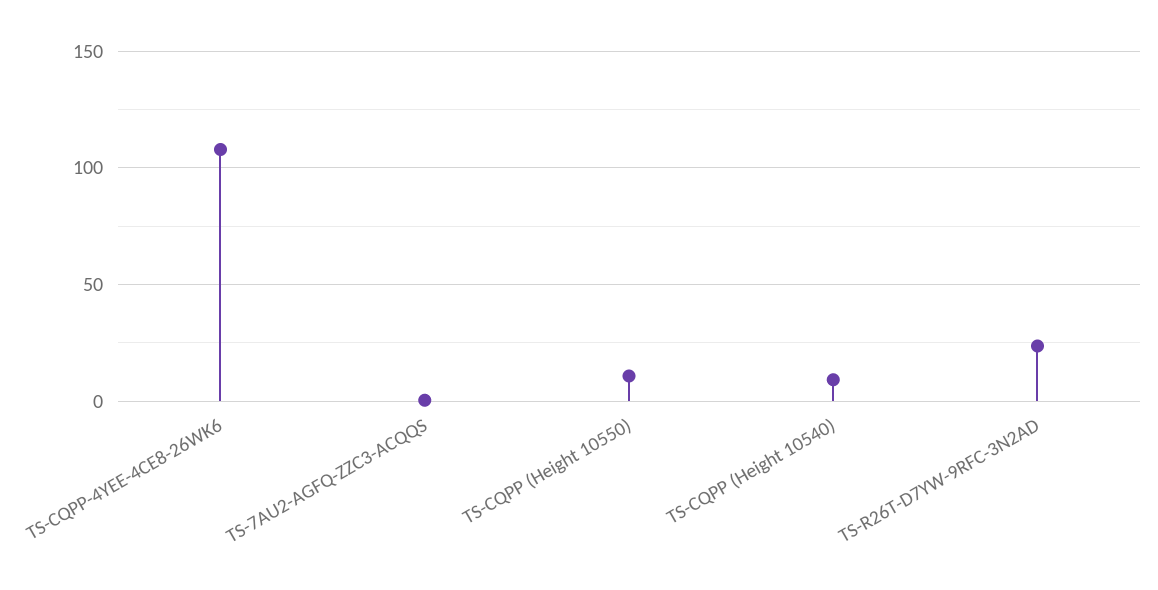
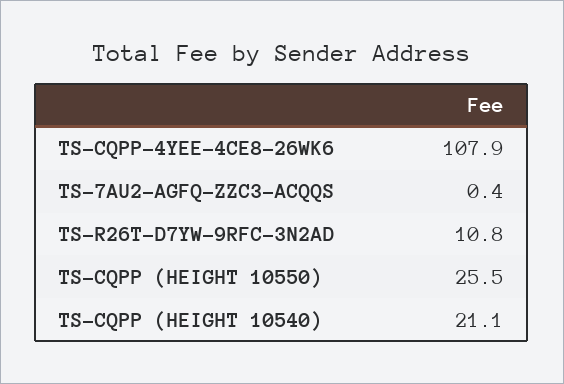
  {
    "TS-CQPP-4YEE-4CE8-26WK6": 107.9,
    "TS-7AU2-AGFQ-ZZC3-ACQQS": 0.4,
-   "TS-CQPP (Height 10550)": 10,
+   "TS-CQPP (Height 10550)": 25.5,
-   "TS-CQPP (Height 10540)": 10,
+   "TS-CQPP (Height 10540)": 21.1,
-   "TS-R26T-D7YW-9RFC-3N2AD": 25
+   "TS-R26T-D7YW-9RFC-3N2AD": 10.8
  }

